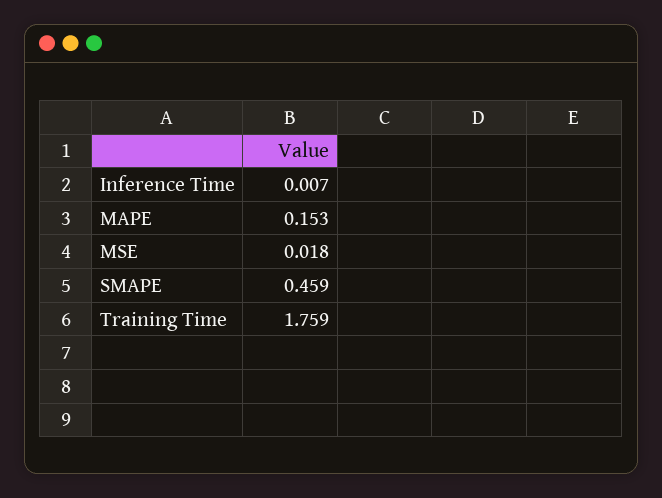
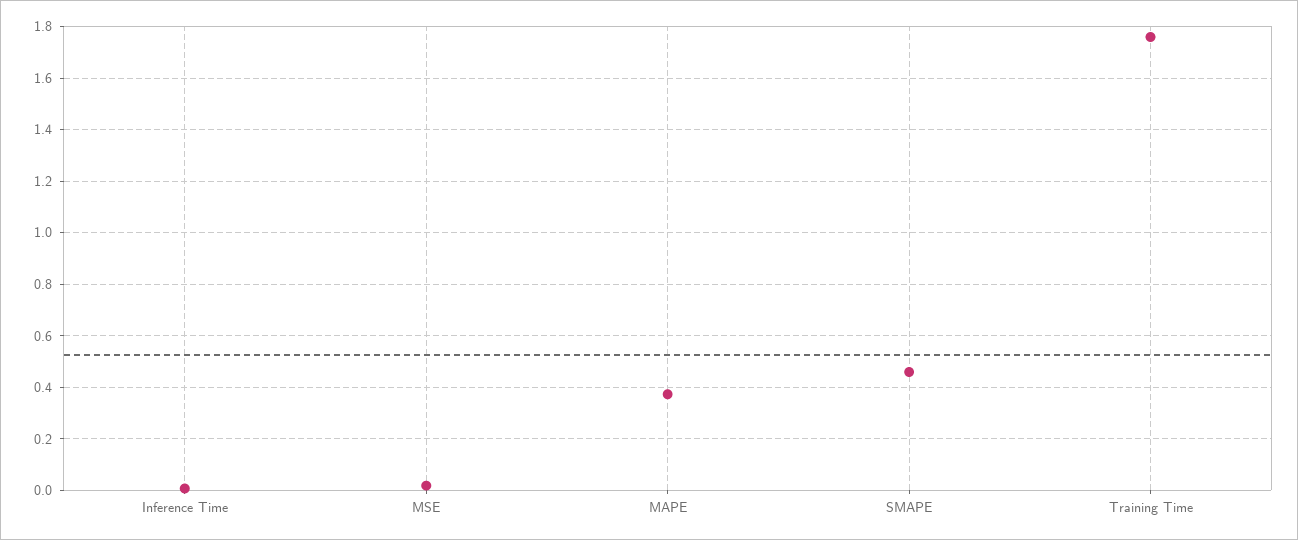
  {
    "Inference Time": 0.007,
-   "MAPE": 0.153,
+   "MAPE": 0.375,
    "MSE": 0.018,
    "SMAPE": 0.459,
    "Training Time": 1.759
  }

